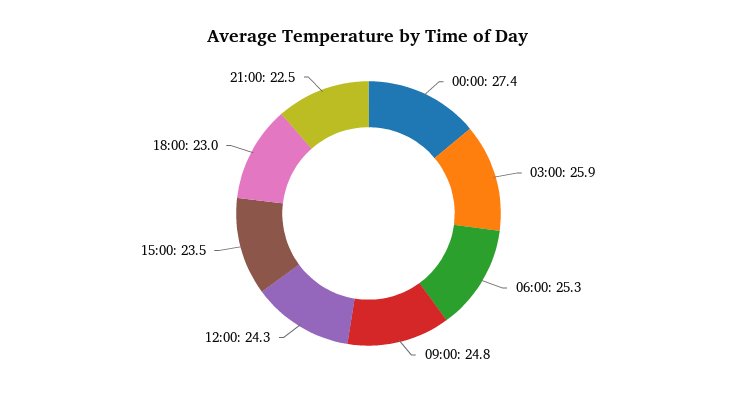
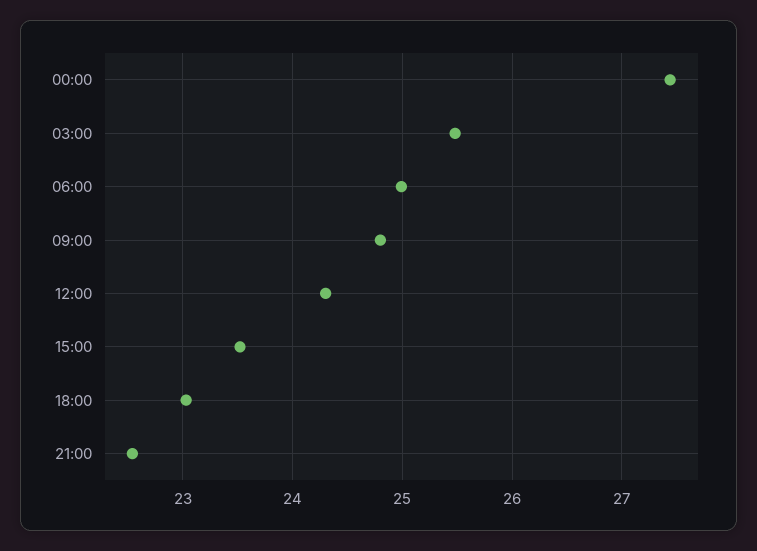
  {
    "00:00": 27.4,
-   "03:00": 25.9,
+   "03:00": 25.5,
-   "06:00": 25.3,
+   "06:00": 25,
    "09:00": 24.8,
    "12:00": 24.3,
    "15:00": 23.5,
    "18:00": 23,
    "21:00": 22.5
  }

